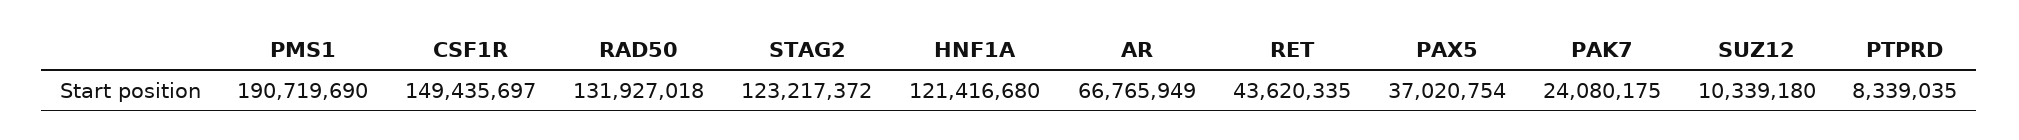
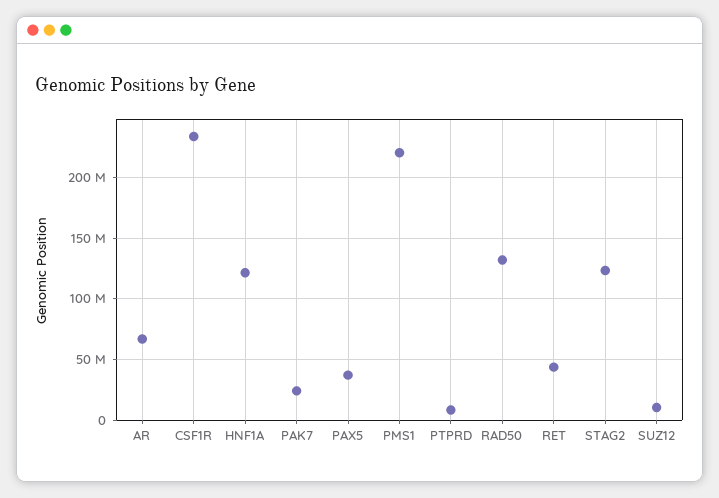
  {
-   "PMS1": 190719690,
+   "PMS1": 220000000,
-   "CSF1R": 149435697,
+   "CSF1R": 235000000,
    "RAD50": 131927018,
    "STAG2": 123217372,
    "HNF1A": 121416680,
    "AR": 66765949,
    "RET": 43620335,
    "PAX5": 37020754,
    "PAK7": 24080175,
    "SUZ12": 10339180,
    "PTPRD": 8339035
  }

